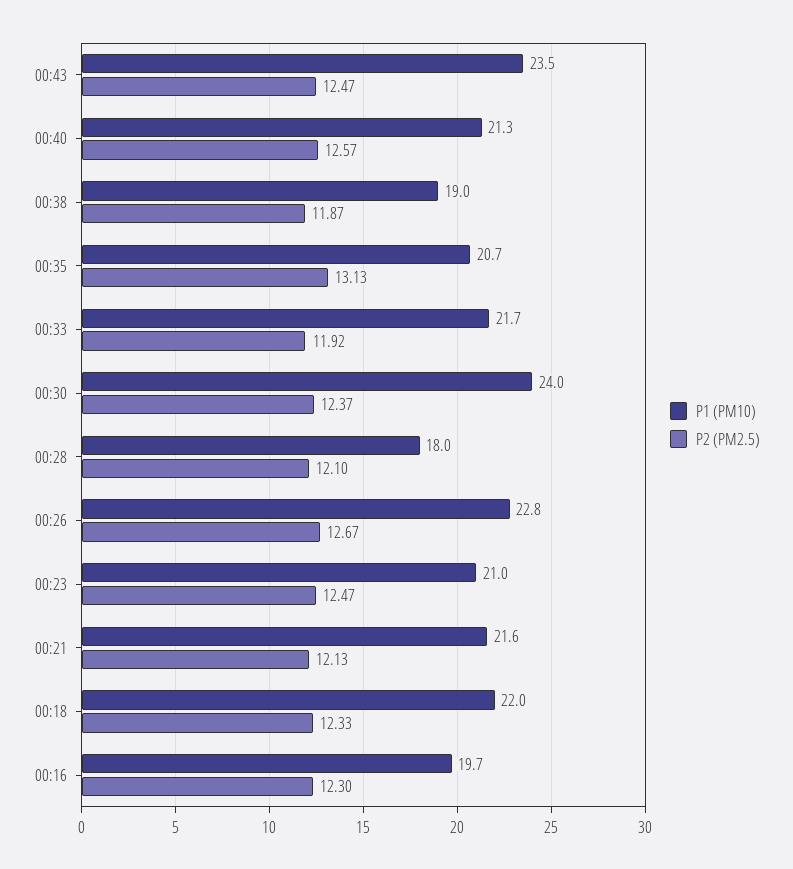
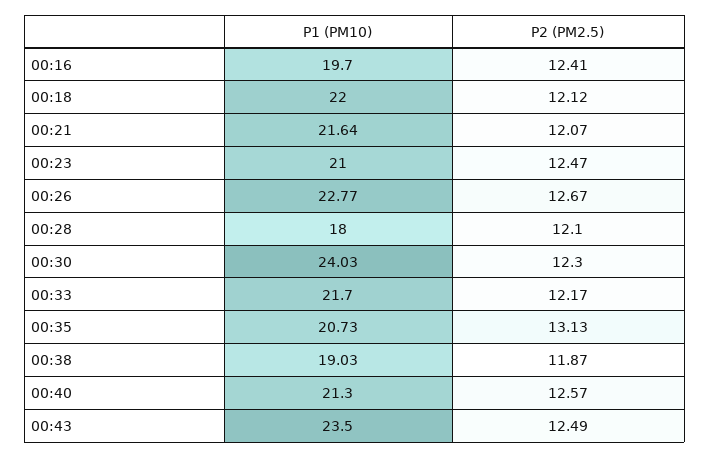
  {
    "P1 (PM10)": {
      "00:43": 23.5,
      "00:40": 21.3,
      "00:38": 19.03,
      "00:35": 20.73,
      "00:33": 21.7,
      "00:30": 24.03,
      "00:28": 18,
      "00:26": 22.77,
      "00:23": 21,
      "00:21": 21.64,
      "00:18": 22,
      "00:16": 19.7
    },
    "P2 (PM2.5)": {
-     "00:43": 12.47,
+     "00:43": 12.49,
      "00:40": 12.57,
      "00:38": 11.87,
      "00:35": 13.13,
-     "00:33": 11.92,
+     "00:33": 12.17,
-     "00:30": 12.37,
+     "00:30": 12.3,
      "00:28": 12.1,
      "00:26": 12.67,
      "00:23": 12.47,
-     "00:21": 12.13,
+     "00:21": 12.07,
-     "00:18": 12.33,
+     "00:18": 12.12,
-     "00:16": 12.3
+     "00:16": 12.41
    }
  }

